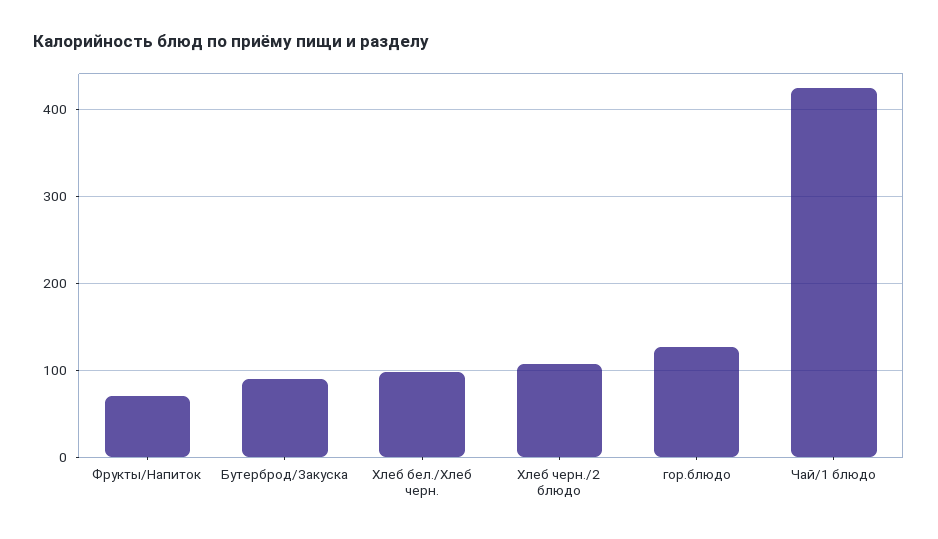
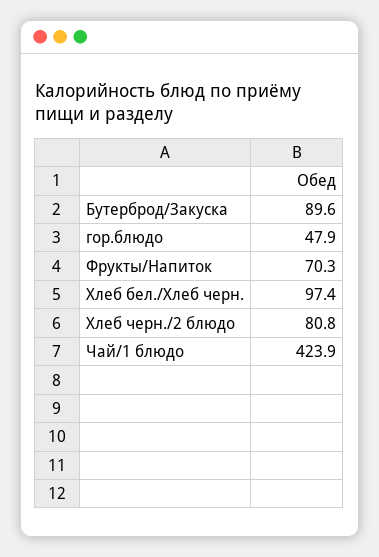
  {
    "Фрукты/Напиток": 70.3,
    "Бутерброд/Закуска": 89.6,
    "Хлеб бел./Хлеб черн.": 97.4,
-   "Хлеб черн./2 блюдо": 110,
+   "Хлеб черн./2 блюдо": 80.8,
-   "гор.блюдо": 130,
+   "гор.блюдо": 47.9,
    "Чай/1 блюдо": 423.9
  }

